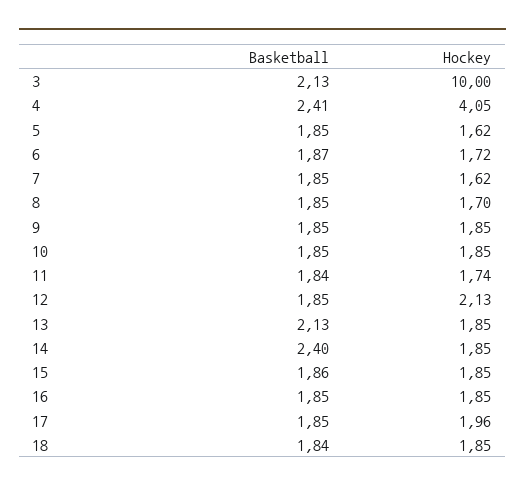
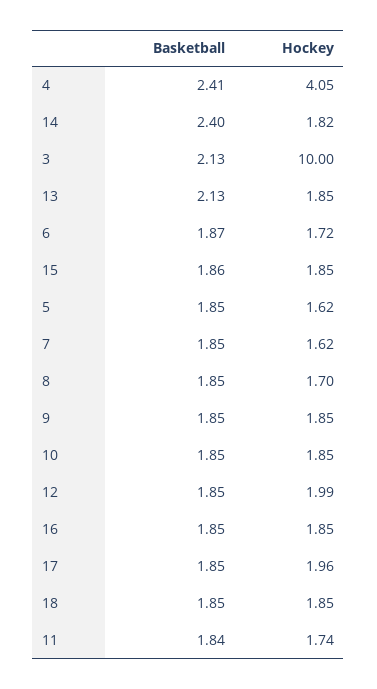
  {
    "Basketball": {
      "3": 2.13,
      "4": 2.41,
      "5": 1.85,
      "6": 1.87,
      "7": 1.85,
      "8": 1.85,
      "9": 1.85,
      "10": 1.85,
      "11": 1.84,
      "12": 1.85,
      "13": 2.13,
      "14": 2.4,
      "15": 1.86,
      "16": 1.85,
      "17": 1.85,
-     "18": 1.84
+     "18": 1.85
    },
    "Hockey": {
      "3": 10,
      "4": 4.05,
      "5": 1.62,
      "6": 1.72,
      "7": 1.62,
      "8": 1.7,
      "9": 1.85,
      "10": 1.85,
      "11": 1.74,
-     "12": 2.13,
+     "12": 1.99,
      "13": 1.85,
-     "14": 1.85,
+     "14": 1.82,
      "15": 1.85,
      "16": 1.85,
      "17": 1.96,
      "18": 1.85
    }
  }

